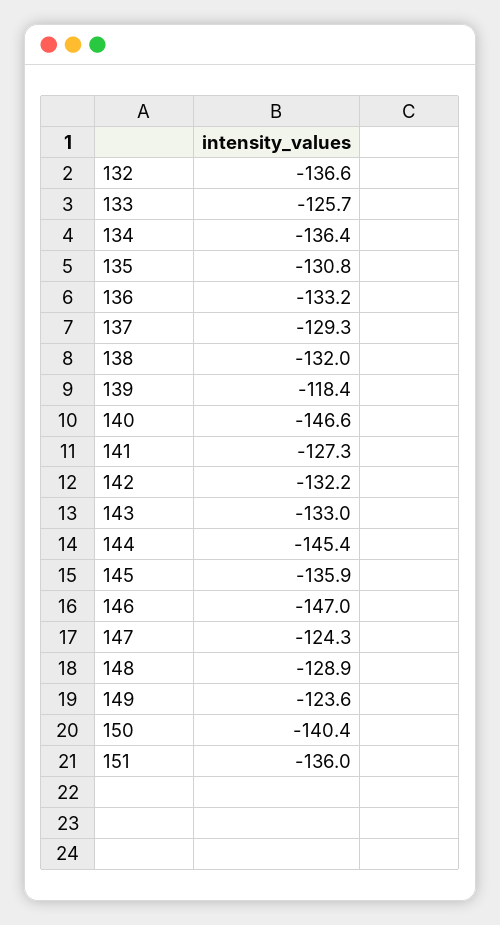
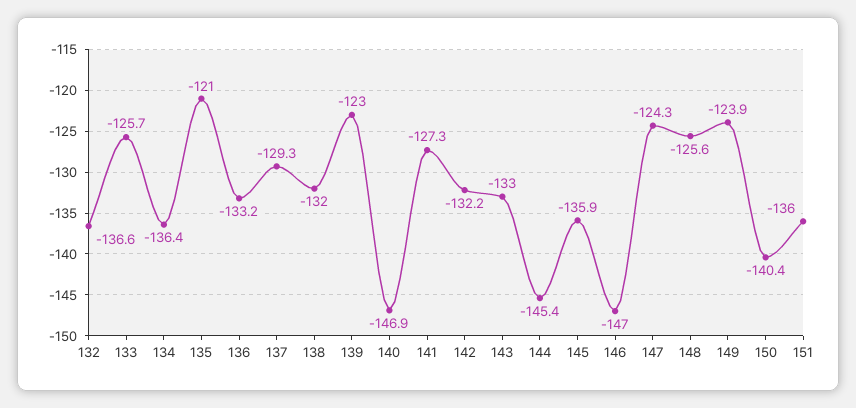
  {
    "132": -136.6,
    "133": -125.7,
    "134": -136.4,
-   "135": -130.8,
+   "135": -121,
    "136": -133.2,
    "137": -129.3,
    "138": -132,
-   "139": -118.4,
+   "139": -123,
-   "140": -146.6,
+   "140": -146.9,
    "141": -127.3,
    "142": -132.2,
    "143": -133,
    "144": -145.4,
    "145": -135.9,
    "146": -147,
    "147": -124.3,
-   "148": -128.9,
+   "148": -125.6,
-   "149": -123.6,
+   "149": -123.9,
    "150": -140.4,
    "151": -136
  }

